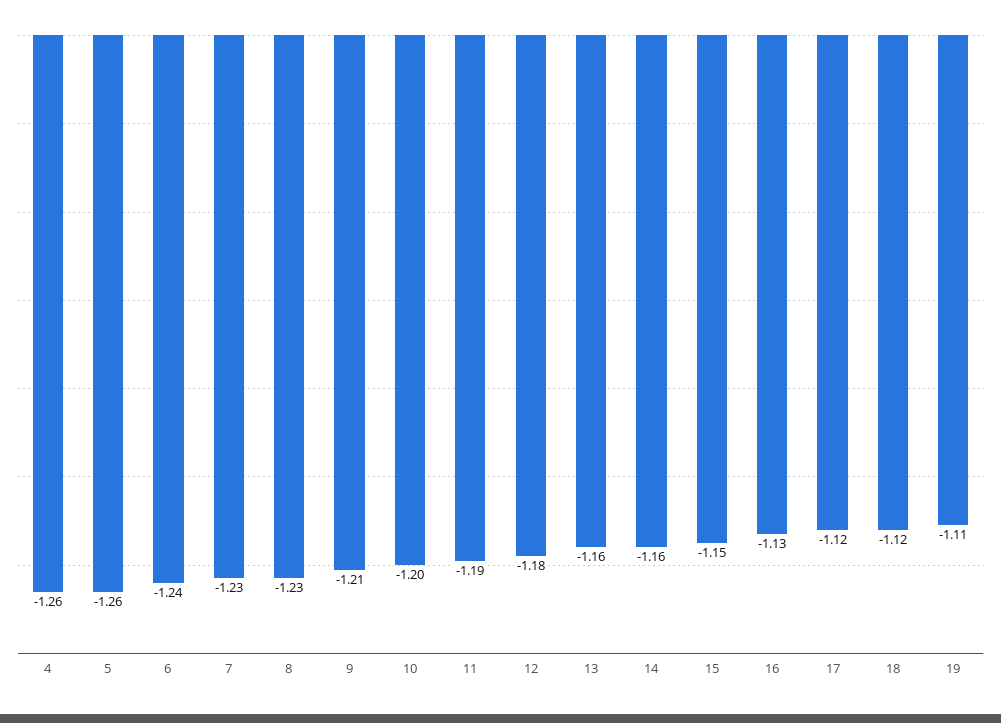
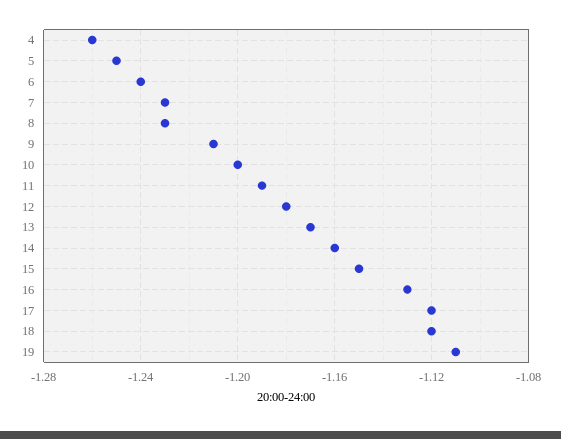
  {
    "4": -1.26,
-   "5": -1.26,
+   "5": -1.25,
    "6": -1.24,
    "7": -1.23,
    "8": -1.23,
    "9": -1.21,
    "10": -1.2,
    "11": -1.19,
    "12": -1.18,
-   "13": -1.16,
+   "13": -1.17,
    "14": -1.16,
    "15": -1.15,
    "16": -1.13,
    "17": -1.12,
    "18": -1.12,
    "19": -1.11
  }

